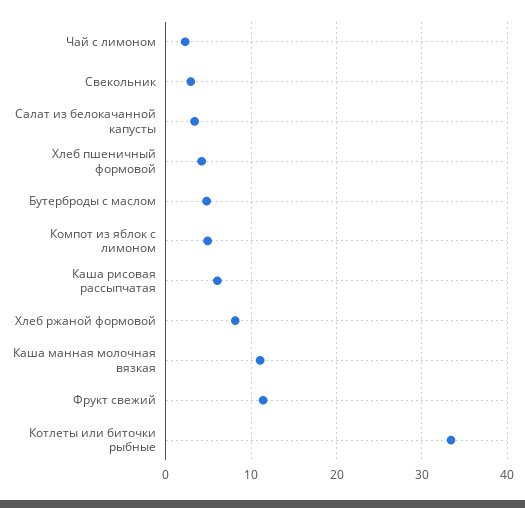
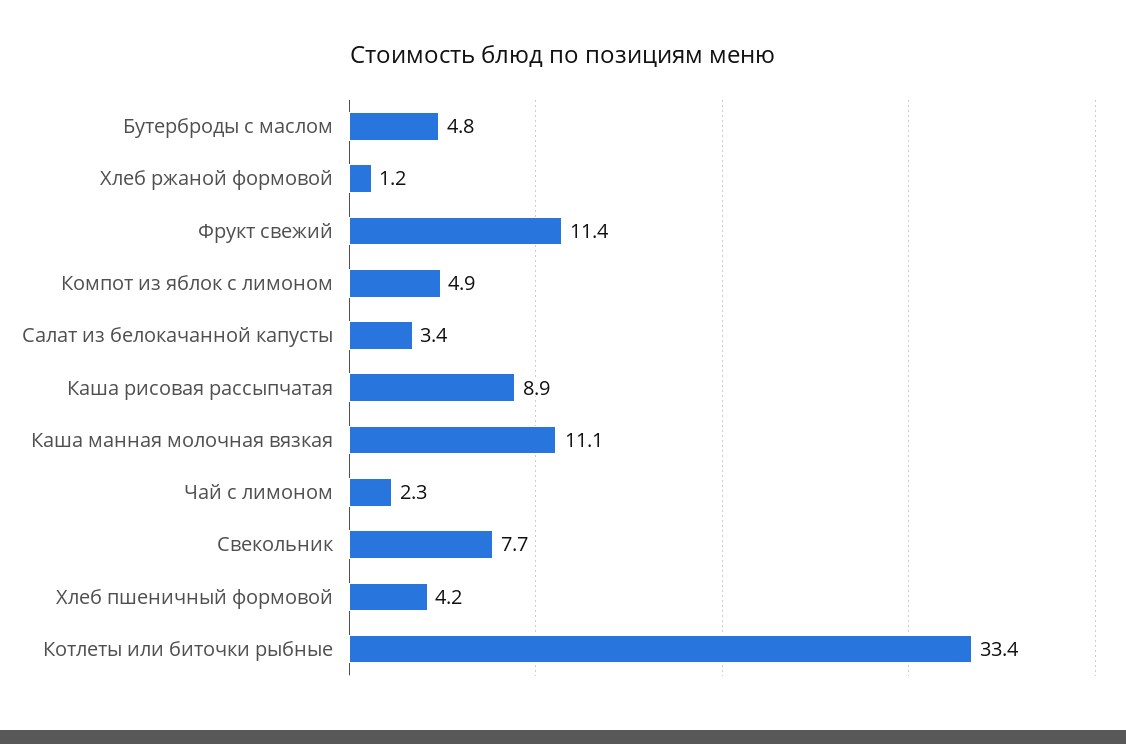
  {
    "Чай с лимоном": 2.3,
-   "Свекольник": 3,
+   "Свекольник": 7.7,
    "Салат из белокачанной капусты": 3.4,
    "Хлеб пшеничный формовой": 4.2,
    "Бутерброды с маслом": 4.8,
    "Компот из яблок с лимоном": 4.9,
-   "Каша рисовая рассыпчатая": 6,
+   "Каша рисовая рассыпчатая": 8.9,
-   "Хлеб ржаной формовой": 8,
+   "Хлеб ржаной формовой": 1.2,
    "Каша манная молочная вязкая": 11.1,
    "Фрукт свежий": 11.4,
    "Котлеты или биточки рыбные": 33.4
  }

